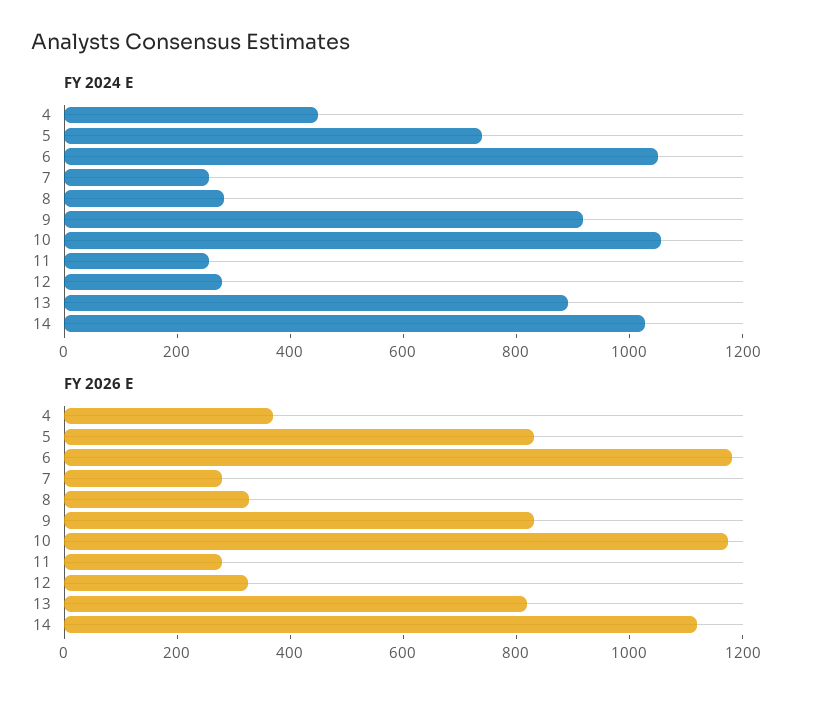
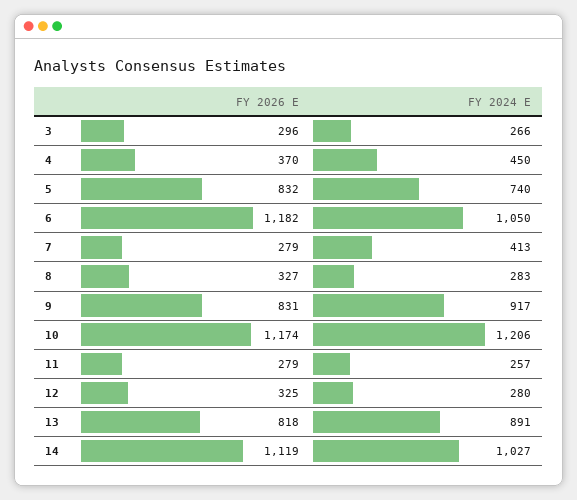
  {
    "FY 2024 E": {
      "4": 450,
      "5": 740,
      "6": 1050,
-     "7": 250,
+     "7": 413,
      "8": 283,
      "9": 917,
-     "10": 1050,
+     "10": 1206,
      "11": 257,
      "12": 280,
      "13": 891,
-     "14": 1027
+     "14": 1027,
+     "3": 266
    },
    "FY 2026 E": {
      "4": 370,
      "5": 832,
      "6": 1182,
      "7": 279,
      "8": 327,
      "9": 831,
      "10": 1174,
      "11": 279,
      "12": 325,
      "13": 818,
-     "14": 1119
+     "14": 1119,
+     "3": 296
    }
  }

